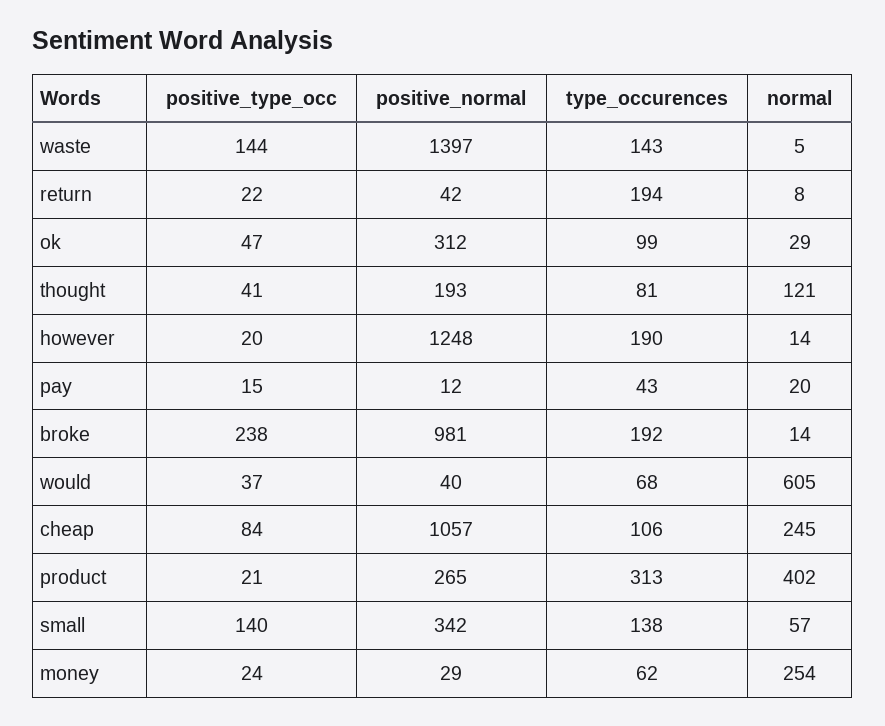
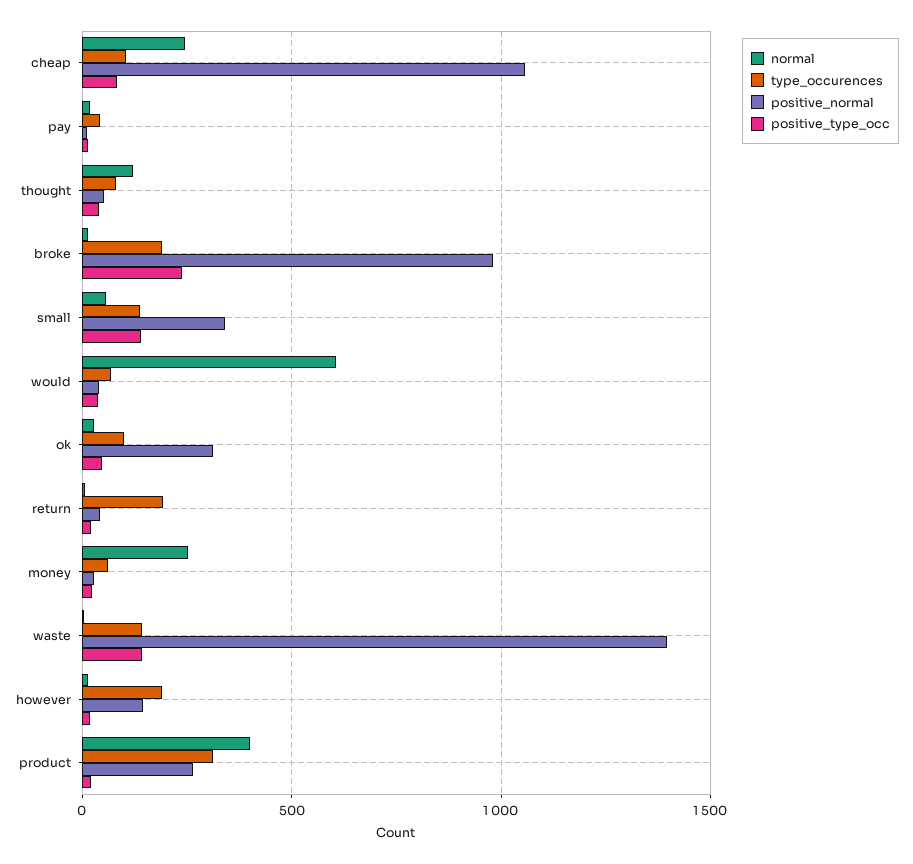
  {
    "positive_type_occ": {
      "waste": 144,
      "return": 22,
      "ok": 47,
      "thought": 41,
      "however": 20,
      "pay": 15,
      "broke": 238,
      "would": 37,
      "cheap": 84,
      "product": 21,
      "small": 140,
      "money": 24
    },
    "positive_normal": {
      "waste": 1397,
      "return": 42,
      "ok": 312,
-     "thought": 193,
+     "thought": 50,
-     "however": 1248,
+     "however": 150,
      "pay": 12,
      "broke": 981,
      "would": 40,
      "cheap": 1057,
      "product": 265,
      "small": 342,
      "money": 29
    },
    "type_occurences": {
      "waste": 143,
      "return": 194,
      "ok": 99,
      "thought": 81,
      "however": 190,
      "pay": 43,
      "broke": 192,
      "would": 68,
      "cheap": 106,
      "product": 313,
      "small": 138,
      "money": 62
    },
    "normal": {
      "waste": 5,
      "return": 8,
      "ok": 29,
      "thought": 121,
      "however": 14,
      "pay": 20,
      "broke": 14,
      "would": 605,
      "cheap": 245,
      "product": 402,
      "small": 57,
      "money": 254
    }
  }

